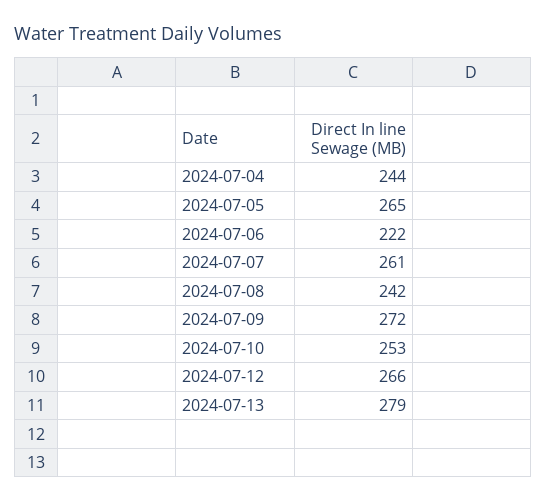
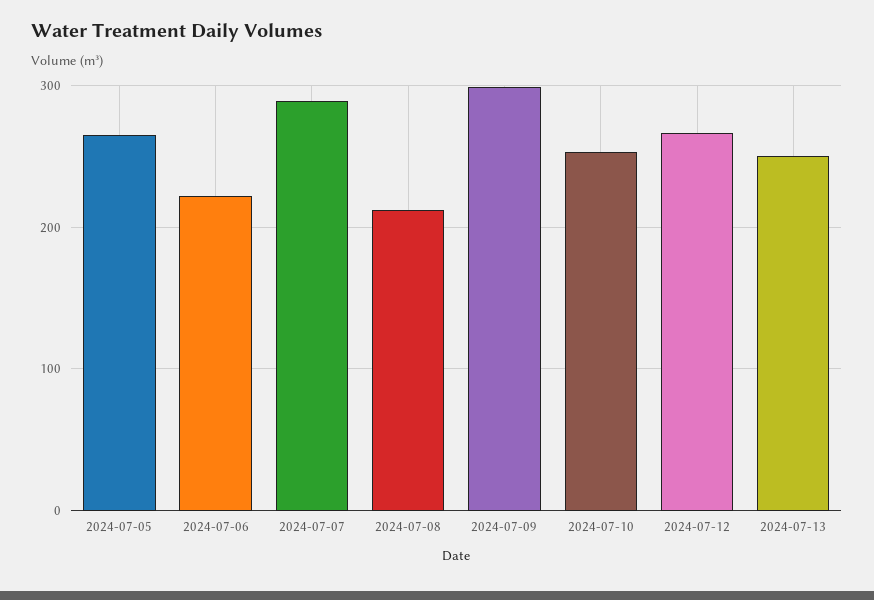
  {
-   "2024-07-04": 244,
    "2024-07-05": 265,
    "2024-07-06": 222,
-   "2024-07-07": 261,
+   "2024-07-07": 290,
-   "2024-07-08": 242,
+   "2024-07-08": 210,
-   "2024-07-09": 272,
+   "2024-07-09": 300,
    "2024-07-10": 253,
    "2024-07-12": 266,
-   "2024-07-13": 279
+   "2024-07-13": 250
  }

